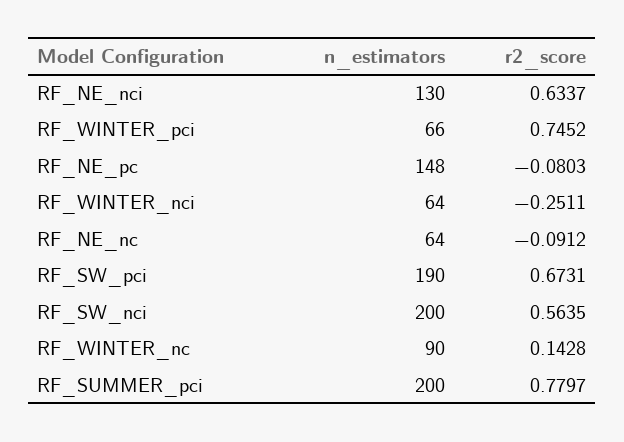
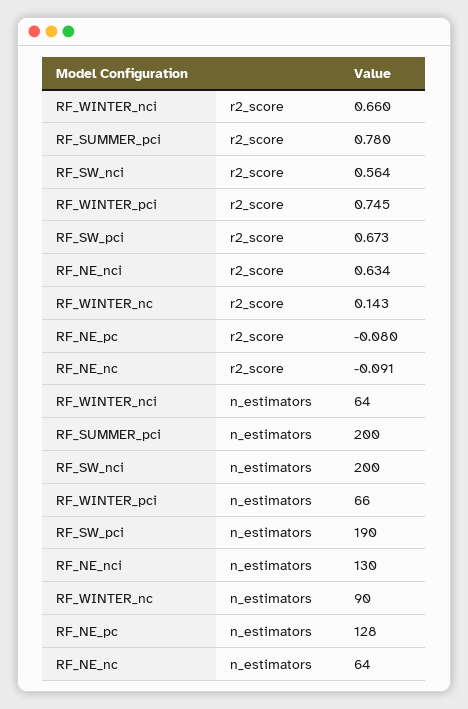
  {
    "n_estimators": {
      "RF_NE_nci": 130,
      "RF_WINTER_pci": 66,
-     "RF_NE_pc": 148,
+     "RF_NE_pc": 128,
      "RF_WINTER_nci": 64,
      "RF_NE_nc": 64,
      "RF_SW_pci": 190,
      "RF_SW_nci": 200,
      "RF_WINTER_nc": 90,
      "RF_SUMMER_pci": 200
    },
    "r2_score": {
      "RF_NE_nci": 0.6337,
      "RF_WINTER_pci": 0.7452,
      "RF_NE_pc": -0.0803,
-     "RF_WINTER_nci": -0.2511,
+     "RF_WINTER_nci": 0.66,
      "RF_NE_nc": -0.0912,
      "RF_SW_pci": 0.6731,
      "RF_SW_nci": 0.5635,
      "RF_WINTER_nc": 0.1428,
      "RF_SUMMER_pci": 0.7797
    }
  }

